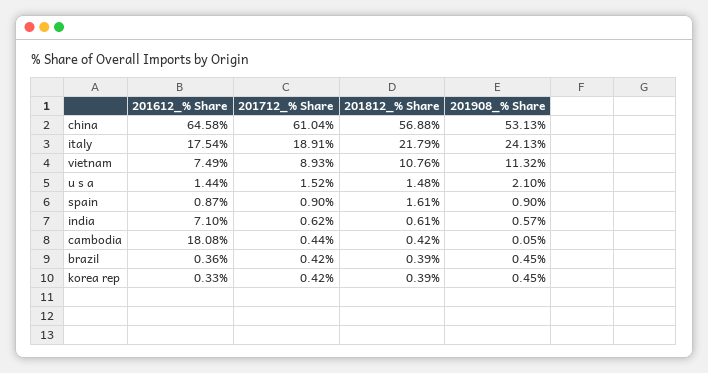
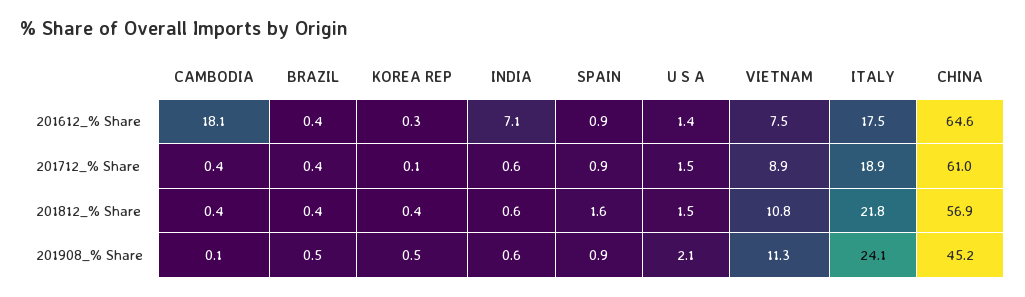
  {
    "201612_% Share": {
      "china": 64.58,
      "italy": 17.54,
      "vietnam": 7.49,
      "u s a": 1.44,
      "spain": 0.87,
      "india": 7.1,
      "cambodia": 18.08,
      "brazil": 0.36,
      "korea rep": 0.33
    },
    "201712_% Share": {
      "china": 61.04,
      "italy": 18.91,
      "vietnam": 8.93,
      "u s a": 1.52,
      "spain": 0.9,
      "india": 0.62,
      "cambodia": 0.44,
      "brazil": 0.42,
-     "korea rep": 0.42
+     "korea rep": 0.1
    },
    "201812_% Share": {
      "china": 56.88,
      "italy": 21.79,
      "vietnam": 10.76,
      "u s a": 1.48,
      "spain": 1.61,
      "india": 0.61,
      "cambodia": 0.42,
      "brazil": 0.39,
      "korea rep": 0.39
    },
    "201908_% Share": {
-     "china": 53.13,
+     "china": 45.2,
      "italy": 24.13,
      "vietnam": 11.32,
      "u s a": 2.1,
      "spain": 0.9,
      "india": 0.57,
      "cambodia": 0.05,
      "brazil": 0.45,
      "korea rep": 0.45
    }
  }

